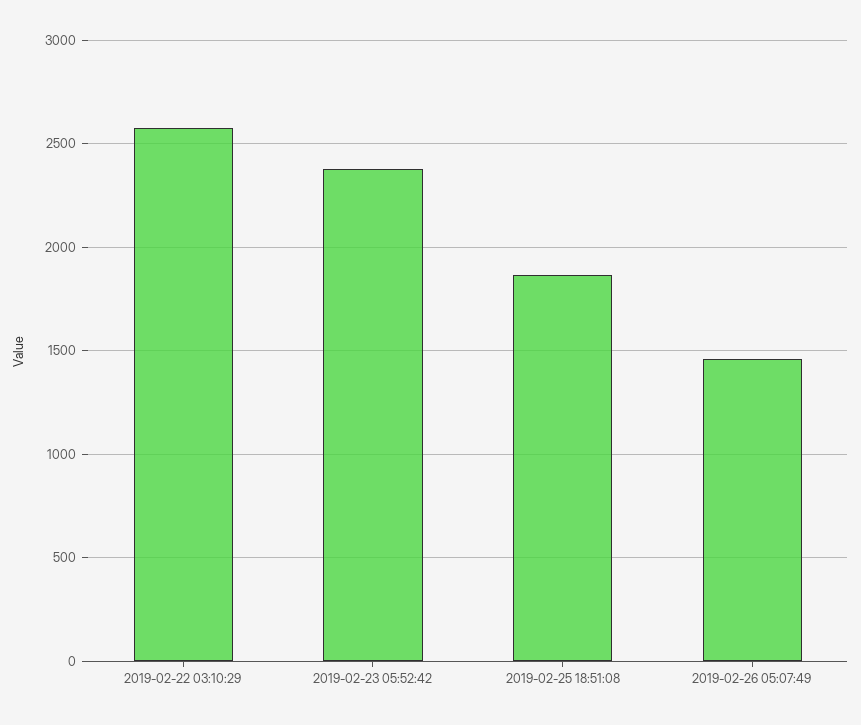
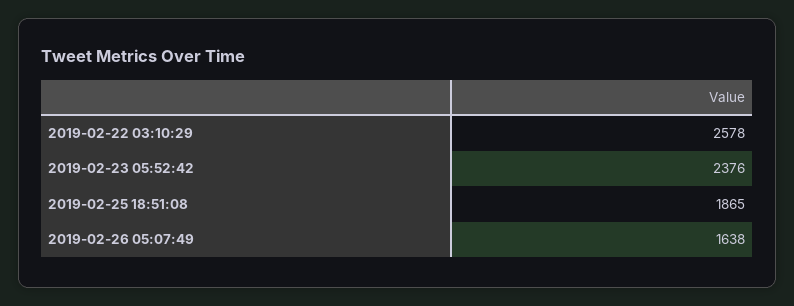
  {
    "2019-02-22 03:10:29": 2578,
    "2019-02-23 05:52:42": 2376,
    "2019-02-25 18:51:08": 1865,
-   "2019-02-26 05:07:49": 1450
+   "2019-02-26 05:07:49": 1638
  }

